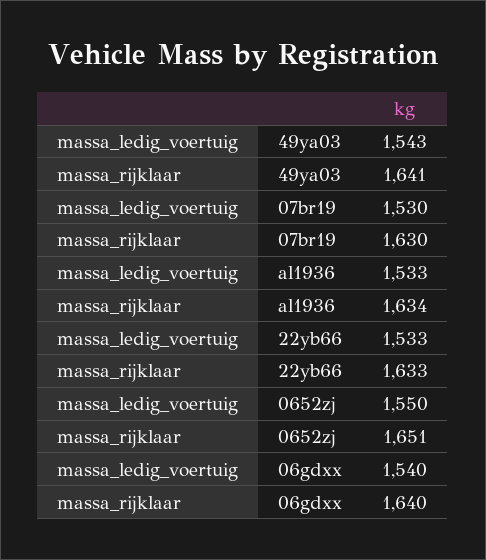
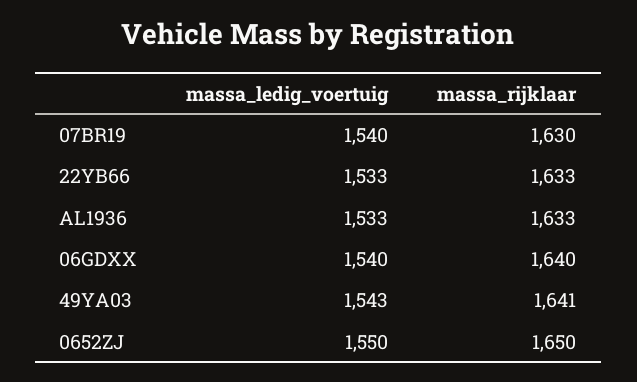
  {
    "massa_ledig_voertuig": {
      "49ya03": 1543,
-     "07br19": 1530,
+     "07br19": 1540,
      "al1936": 1533,
      "22yb66": 1533,
      "0652zj": 1550,
      "06gdxx": 1540
    },
    "massa_rijklaar": {
      "49ya03": 1641,
      "07br19": 1630,
-     "al1936": 1634,
+     "al1936": 1633,
      "22yb66": 1633,
-     "0652zj": 1651,
+     "0652zj": 1650,
      "06gdxx": 1640
    }
  }

